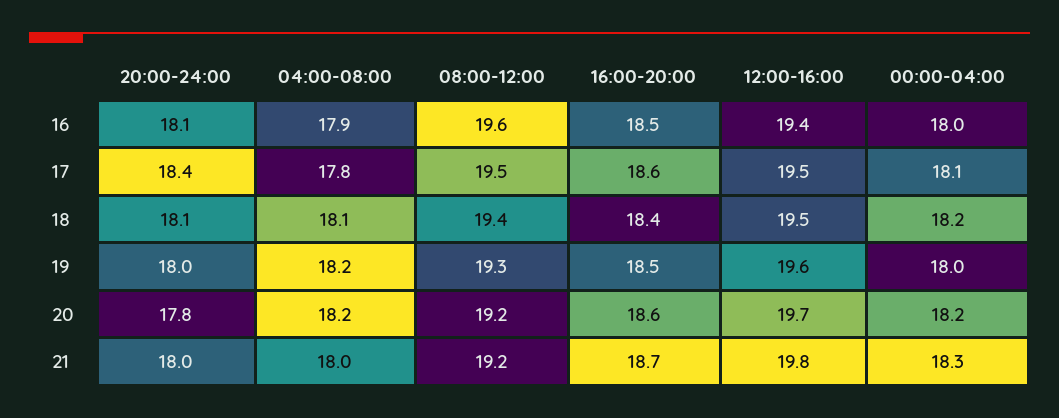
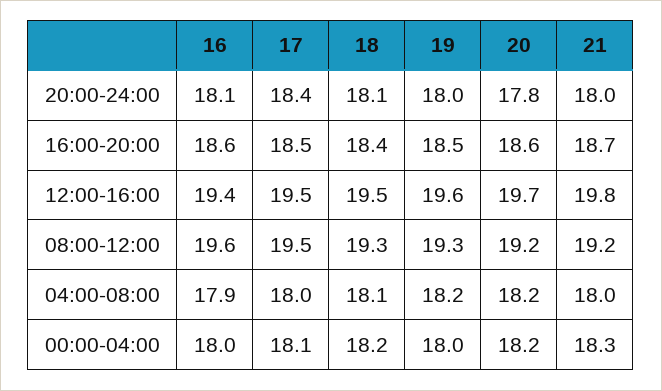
  {
    "20:00-24:00": {
      "16": 18.1,
      "17": 18.4,
      "18": 18.1,
      "19": 18,
      "20": 17.8,
      "21": 18
    },
    "04:00-08:00": {
      "16": 17.9,
-     "17": 17.8,
+     "17": 18,
      "18": 18.1,
      "19": 18.2,
      "20": 18.2,
      "21": 18
    },
    "08:00-12:00": {
      "16": 19.6,
      "17": 19.5,
-     "18": 19.4,
+     "18": 19.3,
      "19": 19.3,
      "20": 19.2,
      "21": 19.2
    },
    "16:00-20:00": {
-     "16": 18.5,
+     "16": 18.6,
-     "17": 18.6,
+     "17": 18.5,
      "18": 18.4,
      "19": 18.5,
      "20": 18.6,
      "21": 18.7
    },
    "12:00-16:00": {
      "16": 19.4,
      "17": 19.5,
      "18": 19.5,
      "19": 19.6,
      "20": 19.7,
      "21": 19.8
    },
    "00:00-04:00": {
      "16": 18,
      "17": 18.1,
      "18": 18.2,
      "19": 18,
      "20": 18.2,
      "21": 18.3
    }
  }

